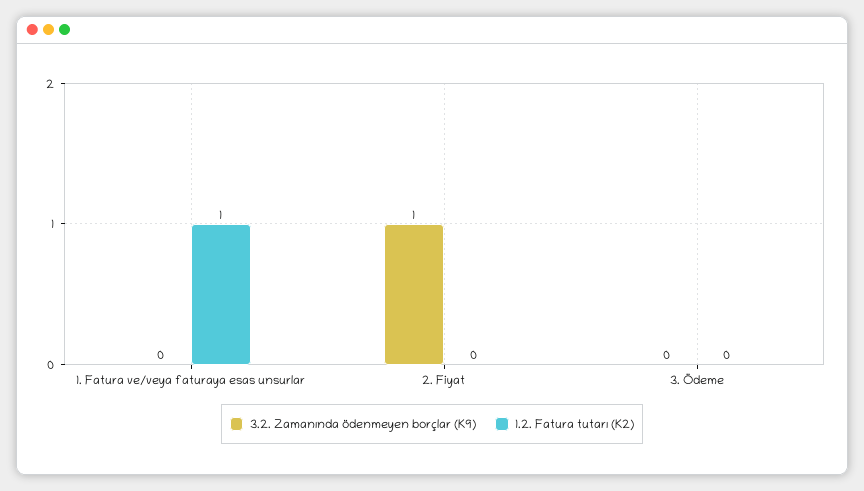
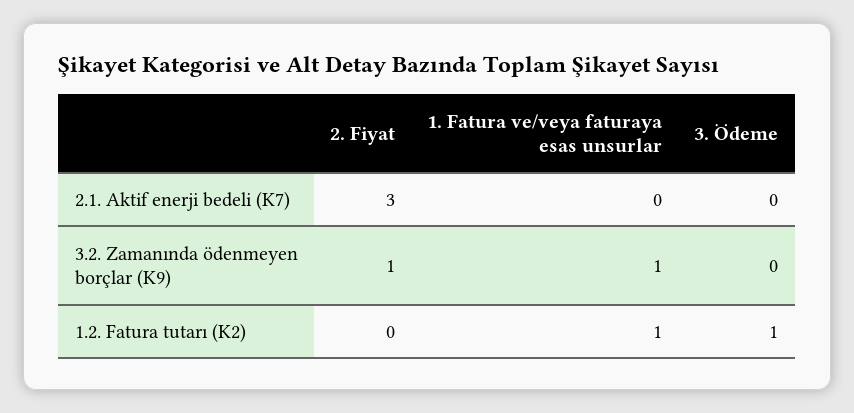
  {
    "3.2. Zamanında ödenmeyen borçlar (K9)": {
-     "1. Fatura ve/veya faturaya esas unsurlar": 0,
+     "1. Fatura ve/veya faturaya esas unsurlar": 1,
      "2. Fiyat": 1,
      "3. Ödeme": 0
    },
    "1.2. Fatura tutarı (K2)": {
      "1. Fatura ve/veya faturaya esas unsurlar": 1,
      "2. Fiyat": 0,
-     "3. Ödeme": 0
+     "3. Ödeme": 1
-   }
+   },
+   "2.1. Aktif enerji bedeli (K7)": {
+     "2. Fiyat": 3,
+     "1. Fatura ve/veya faturaya esas unsurlar": 0,
+     "3. Ödeme": 0
+   }
  }

